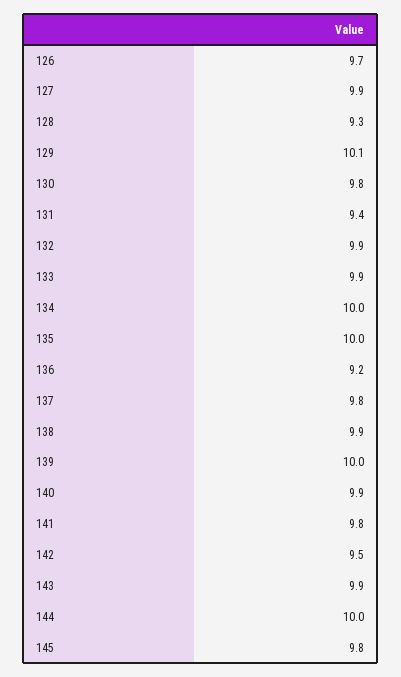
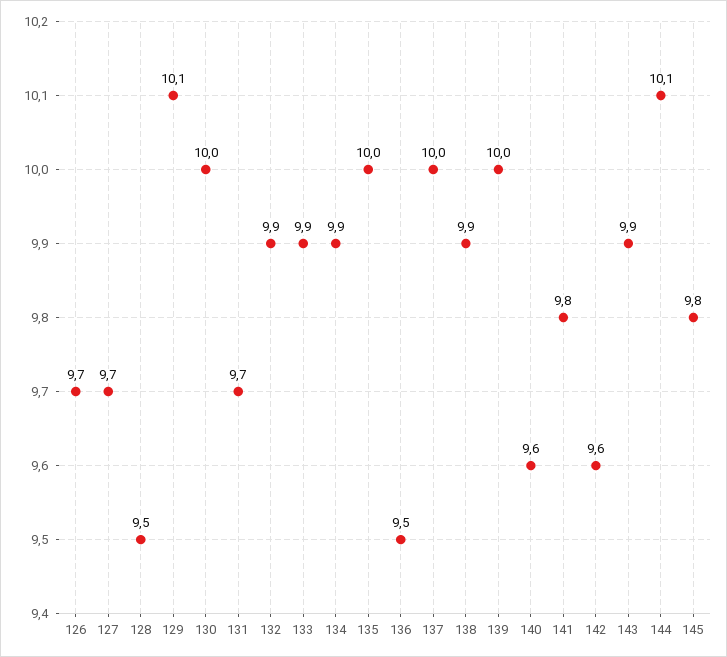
  {
    "126": 9.7,
-   "127": 9.9,
+   "127": 9.7,
-   "128": 9.3,
+   "128": 9.5,
    "129": 10.1,
-   "130": 9.8,
+   "130": 10,
-   "131": 9.4,
+   "131": 9.7,
    "132": 9.9,
    "133": 9.9,
-   "134": 10,
+   "134": 9.9,
    "135": 10,
-   "136": 9.2,
+   "136": 9.5,
-   "137": 9.8,
+   "137": 10,
    "138": 9.9,
    "139": 10,
-   "140": 9.9,
+   "140": 9.6,
    "141": 9.8,
-   "142": 9.5,
+   "142": 9.6,
    "143": 9.9,
-   "144": 10,
+   "144": 10.1,
    "145": 9.8
  }

